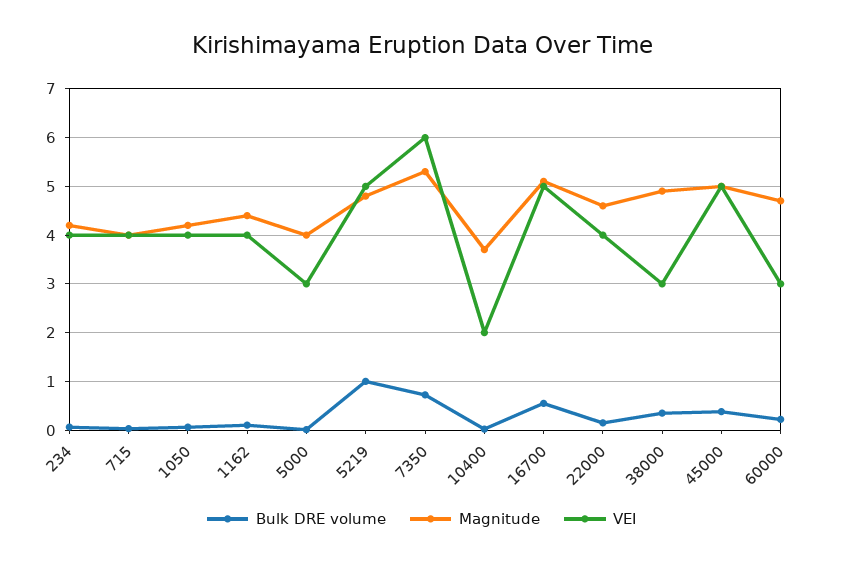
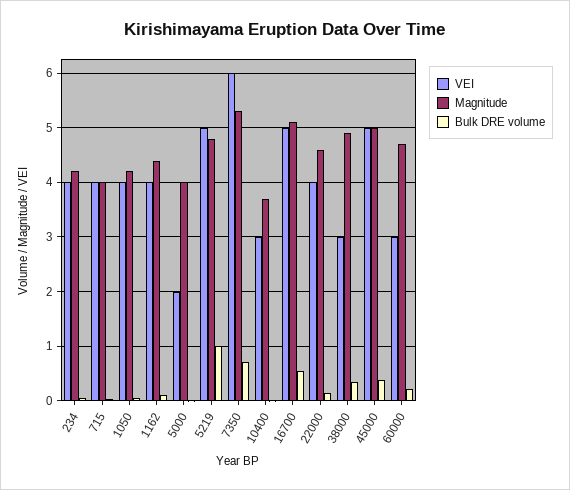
  {
    "Bulk DRE volume": {
      "234": 0,
      "715": 0,
      "1050": 0,
      "1162": 0.2,
      "5000": 0,
      "5219": 1,
      "7350": 0.8,
      "10400": 0,
      "16700": 0.6,
      "22000": 0.2,
      "38000": 0.4,
      "45000": 0.4,
      "60000": 0.2
    },
    "Magnitude": {
      "234": 4.2,
      "715": 4,
      "1050": 4.2,
      "1162": 4.4,
      "5000": 4,
      "5219": 4.8,
      "7350": 5.4,
      "10400": 3.8,
      "16700": 5.2,
      "22000": 4.6,
      "38000": 5,
      "45000": 5,
      "60000": 4.8
    },
    "VEI": {
      "234": 4,
      "715": 4,
      "1050": 4,
      "1162": 4,
-     "5000": 3,
+     "5000": 2,
      "5219": 5,
      "7350": 6,
-     "10400": 2,
+     "10400": 3,
      "16700": 5,
      "22000": 4,
      "38000": 3,
      "45000": 5,
      "60000": 3
    }
  }

